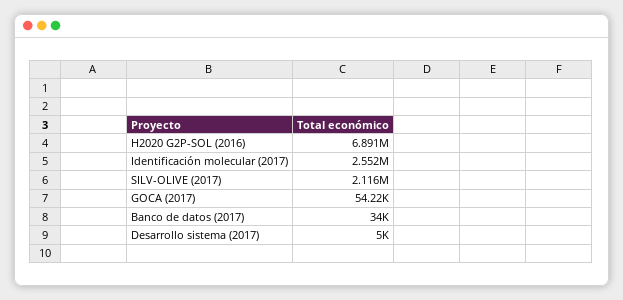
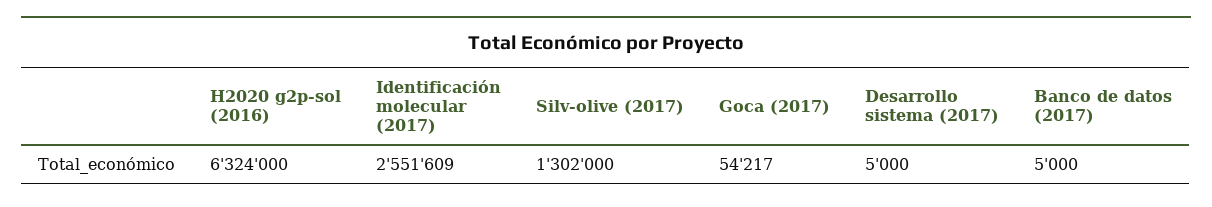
  {
-   "H2020 G2P-SOL (2016)": 6891000,
+   "H2020 G2P-SOL (2016)": 6324000,
    "Identificación molecular (2017)": 2551609,
-   "SILV-OLIVE (2017)": 2116000,
+   "SILV-OLIVE (2017)": 1302000,
    "GOCA (2017)": 54217,
-   "Banco de datos (2017)": 34000,
+   "Banco de datos (2017)": 5000,
    "Desarrollo sistema (2017)": 5000
  }

